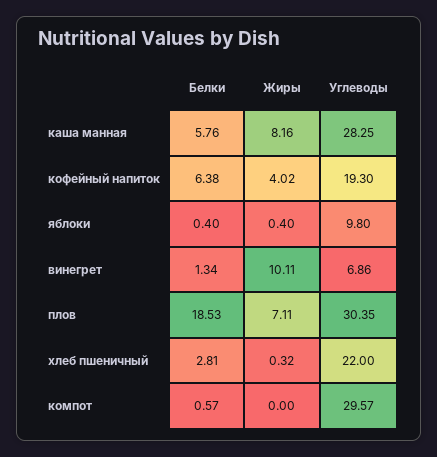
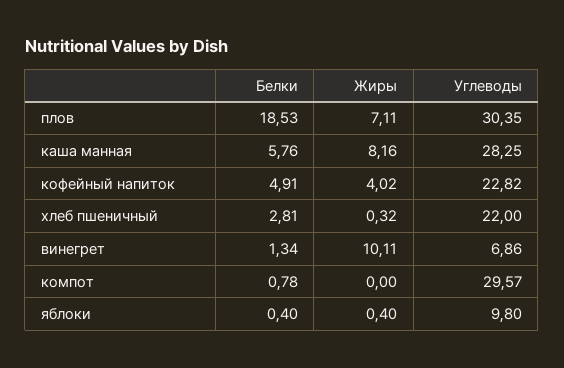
  {
    "Белки": {
      "каша манная": 5.76,
-     "кофейный напиток": 6.38,
+     "кофейный напиток": 4.91,
      "яблоки": 0.4,
      "винегрет": 1.34,
      "плов": 18.53,
      "хлеб пшеничный": 2.81,
-     "компот": 0.57
+     "компот": 0.78
    },
    "Жиры": {
      "каша манная": 8.16,
      "кофейный напиток": 4.02,
      "яблоки": 0.4,
      "винегрет": 10.11,
      "плов": 7.11,
      "хлеб пшеничный": 0.32,
      "компот": 0
    },
    "Углеводы": {
      "каша манная": 28.25,
-     "кофейный напиток": 19.3,
+     "кофейный напиток": 22.82,
      "яблоки": 9.8,
      "винегрет": 6.86,
      "плов": 30.35,
      "хлеб пшеничный": 22,
      "компот": 29.57
    }
  }

